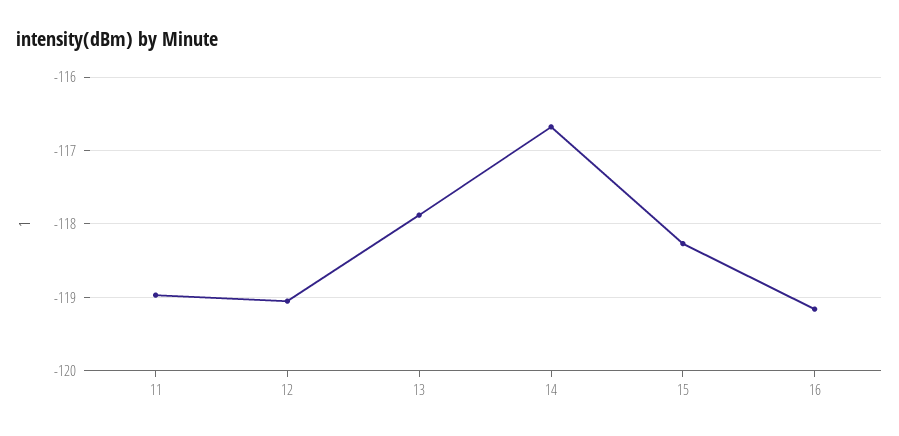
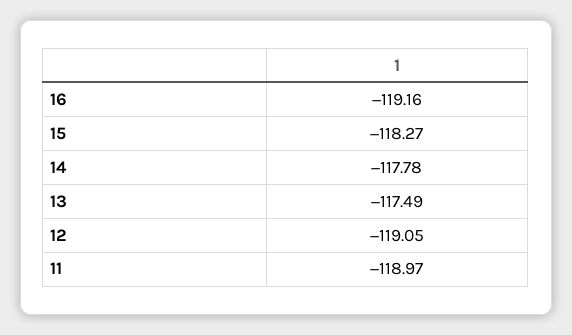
  {
    "11": -118.97,
    "12": -119.05,
-   "13": -117.9,
+   "13": -117.49,
-   "14": -116.7,
+   "14": -117.78,
    "15": -118.27,
    "16": -119.16
  }

